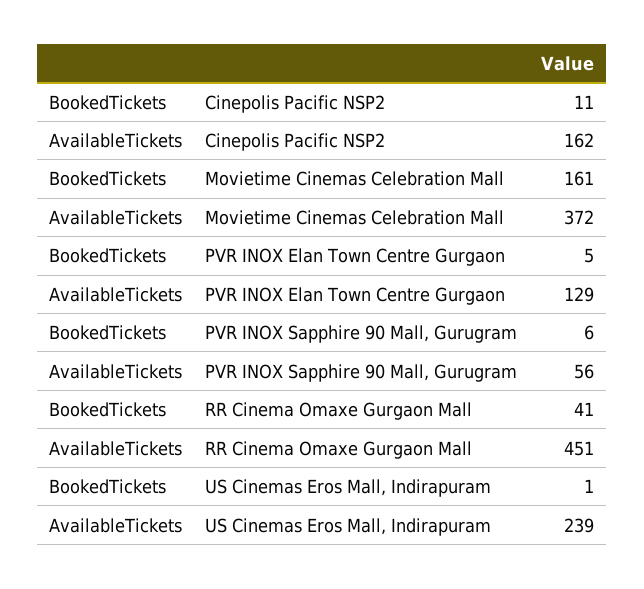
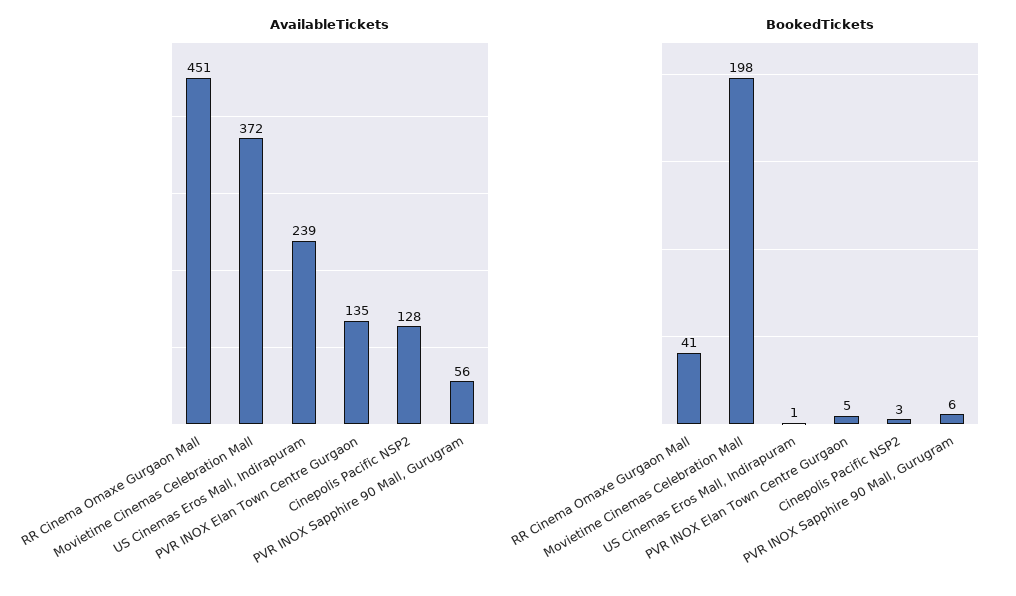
  {
    "BookedTickets": {
-     "Cinepolis Pacific NSP2": 11,
+     "Cinepolis Pacific NSP2": 3,
-     "Movietime Cinemas Celebration Mall": 161,
+     "Movietime Cinemas Celebration Mall": 198,
      "PVR INOX Elan Town Centre Gurgaon": 5,
      "PVR INOX Sapphire 90 Mall, Gurugram": 6,
      "RR Cinema Omaxe Gurgaon Mall": 41,
      "US Cinemas Eros Mall, Indirapuram": 1
    },
    "AvailableTickets": {
-     "Cinepolis Pacific NSP2": 162,
+     "Cinepolis Pacific NSP2": 128,
      "Movietime Cinemas Celebration Mall": 372,
-     "PVR INOX Elan Town Centre Gurgaon": 129,
+     "PVR INOX Elan Town Centre Gurgaon": 135,
      "PVR INOX Sapphire 90 Mall, Gurugram": 56,
      "RR Cinema Omaxe Gurgaon Mall": 451,
      "US Cinemas Eros Mall, Indirapuram": 239
    }
  }

